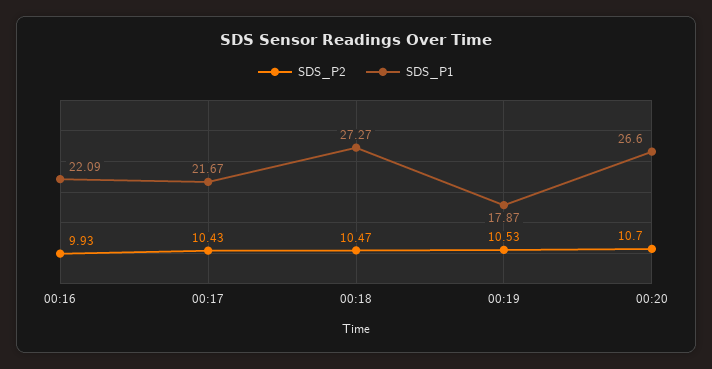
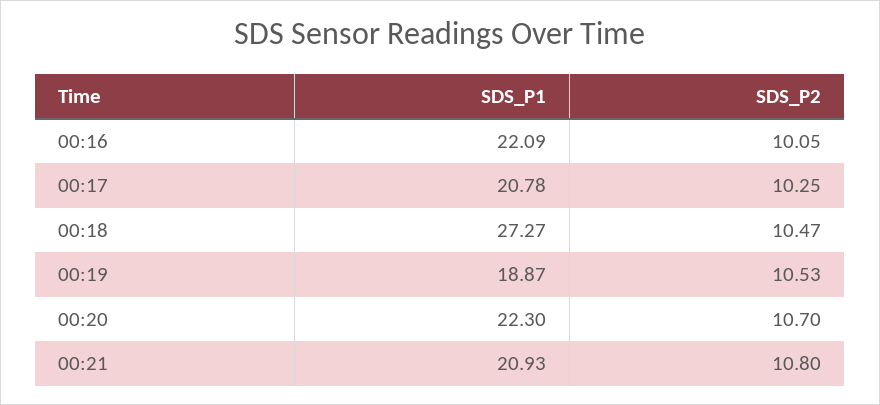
  {
    "SDS_P2": {
-     "00:16": 9.93,
+     "00:16": 10.05,
-     "00:17": 10.43,
+     "00:17": 10.25,
      "00:18": 10.47,
      "00:19": 10.53,
-     "00:20": 10.7
+     "00:20": 10.7,
+     "00:21": 10.8
    },
    "SDS_P1": {
      "00:16": 22.09,
-     "00:17": 21.67,
+     "00:17": 20.78,
      "00:18": 27.27,
-     "00:19": 17.87,
+     "00:19": 18.87,
-     "00:20": 26.6
+     "00:20": 22.3,
+     "00:21": 20.93
    }
  }

